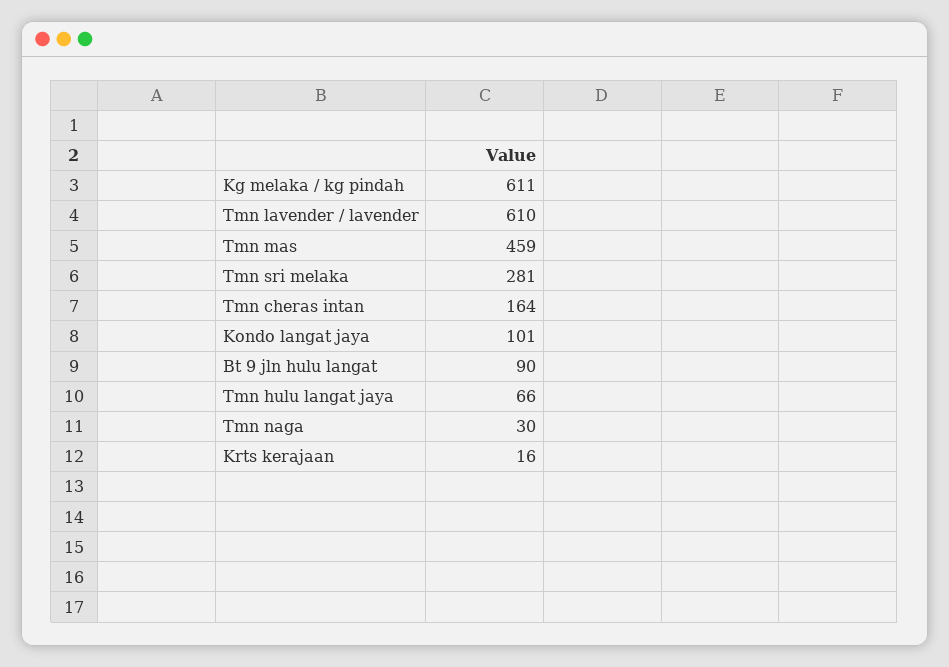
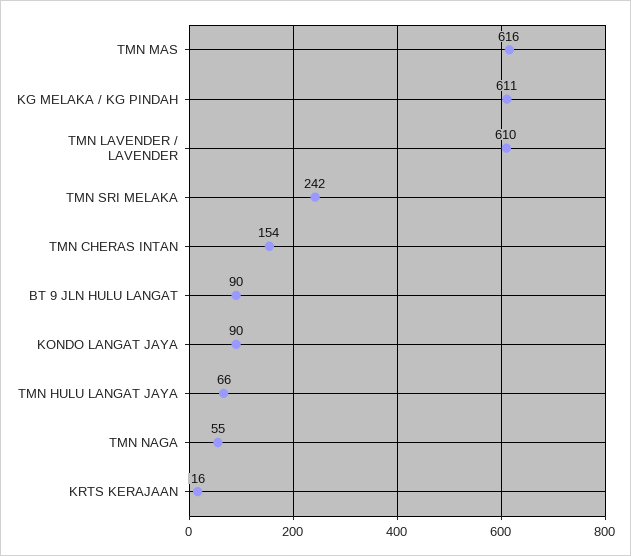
  {
    "Kg melaka / kg pindah": 611,
    "Tmn lavender / lavender": 610,
-   "Tmn mas": 459,
+   "Tmn mas": 616,
-   "Tmn sri melaka": 281,
+   "Tmn sri melaka": 242,
-   "Tmn cheras intan": 164,
+   "Tmn cheras intan": 154,
-   "Kondo langat jaya": 101,
+   "Kondo langat jaya": 90,
    "Bt 9 jln hulu langat": 90,
    "Tmn hulu langat jaya": 66,
-   "Tmn naga": 30,
+   "Tmn naga": 55,
    "Krts kerajaan": 16
  }

